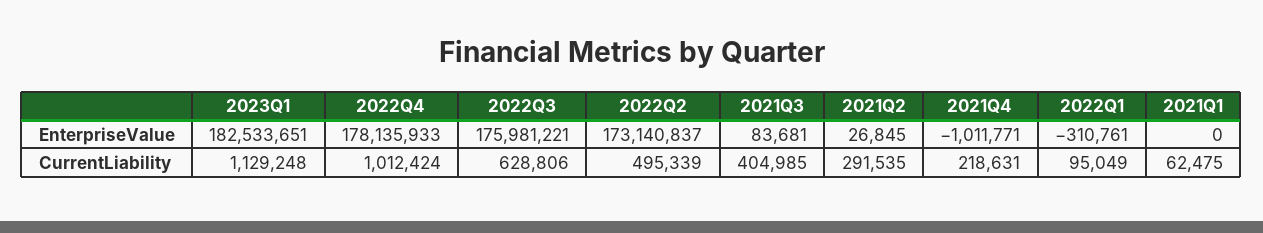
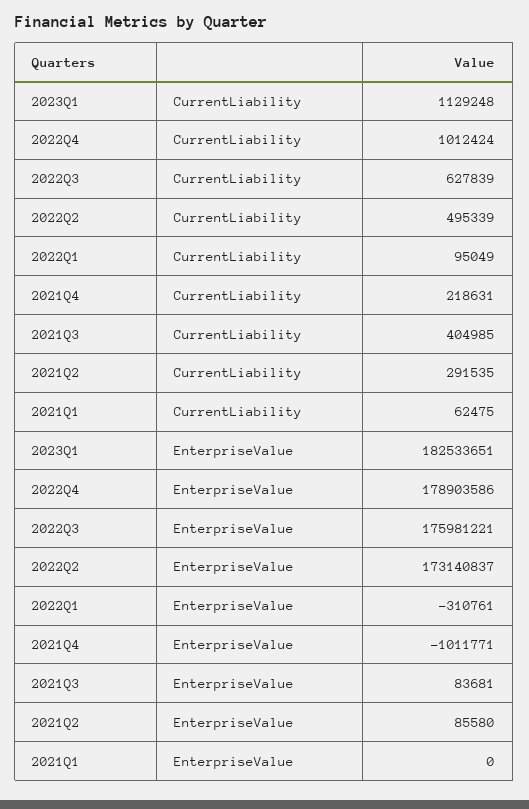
  {
    "2023Q1": {
      "EnterpriseValue": 182533651,
      "CurrentLiability": 1129248
    },
    "2022Q4": {
-     "EnterpriseValue": 178135933,
+     "EnterpriseValue": 178903586,
      "CurrentLiability": 1012424
    },
    "2022Q3": {
      "EnterpriseValue": 175981221,
-     "CurrentLiability": 628806
+     "CurrentLiability": 627839
    },
    "2022Q2": {
      "EnterpriseValue": 173140837,
      "CurrentLiability": 495339
    },
    "2021Q3": {
      "EnterpriseValue": 83681,
      "CurrentLiability": 404985
    },
    "2021Q2": {
-     "EnterpriseValue": 26845,
+     "EnterpriseValue": 85580,
      "CurrentLiability": 291535
    },
    "2021Q4": {
      "EnterpriseValue": -1011771,
      "CurrentLiability": 218631
    },
    "2022Q1": {
      "EnterpriseValue": -310761,
      "CurrentLiability": 95049
    },
    "2021Q1": {
      "EnterpriseValue": 0,
      "CurrentLiability": 62475
    }
  }

